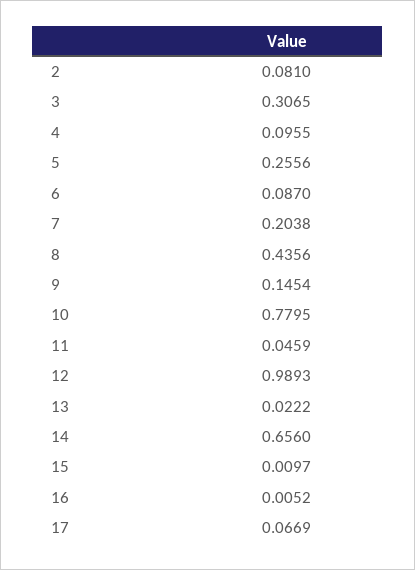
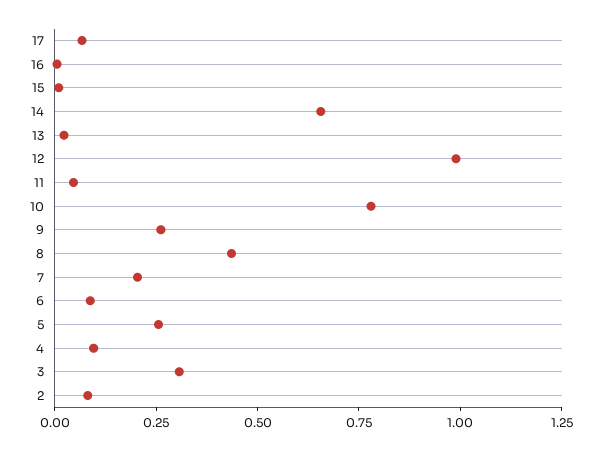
  {
    "2": 0.081,
    "3": 0.3065,
    "4": 0.0955,
    "5": 0.2556,
    "6": 0.087,
    "7": 0.2038,
    "8": 0.4356,
-   "9": 0.1454,
+   "9": 0.25,
    "10": 0.7795,
    "11": 0.0459,
    "12": 0.9893,
    "13": 0.0222,
    "14": 0.656,
    "15": 0.0097,
    "16": 0.0052,
    "17": 0.0669
  }

